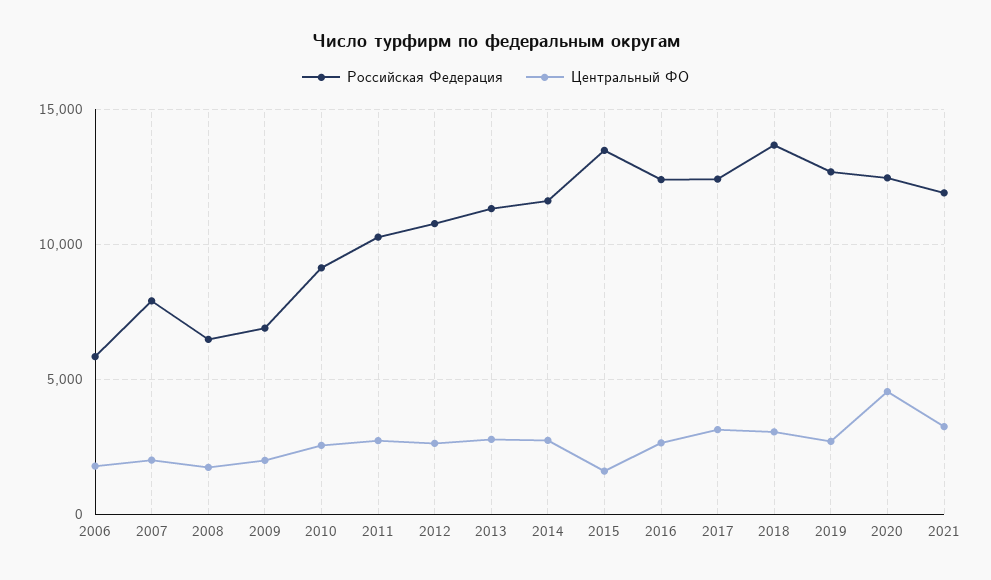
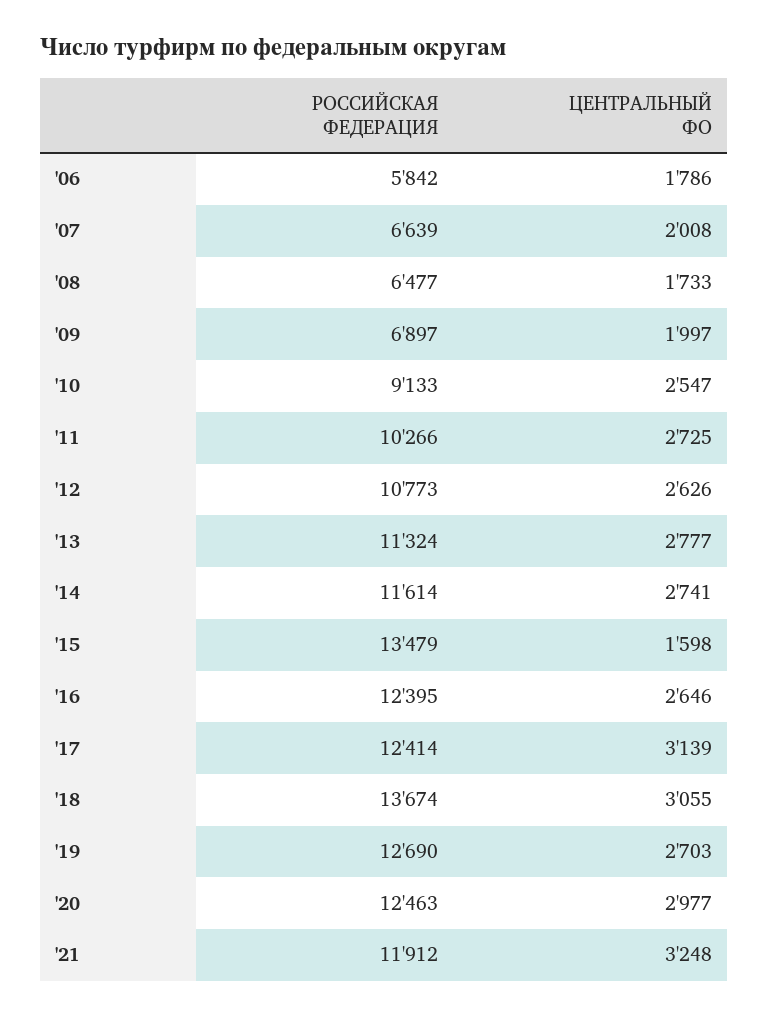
  {
    "Российская Федерация": {
      "2006": 5842,
-     "2007": 8000,
+     "2007": 6639,
      "2008": 6477,
      "2009": 6897,
      "2010": 9133,
      "2011": 10266,
      "2012": 10773,
      "2013": 11324,
      "2014": 11614,
      "2015": 13479,
      "2016": 12395,
      "2017": 12414,
      "2018": 13674,
      "2019": 12690,
      "2020": 12463,
      "2021": 11912
    },
    "Центральный ФО": {
      "2006": 1786,
      "2007": 2008,
      "2008": 1733,
      "2009": 1997,
      "2010": 2547,
      "2011": 2725,
      "2012": 2626,
      "2013": 2777,
      "2014": 2741,
      "2015": 1598,
      "2016": 2646,
      "2017": 3139,
      "2018": 3055,
      "2019": 2703,
-     "2020": 4500,
+     "2020": 2977,
      "2021": 3248
    }
  }

